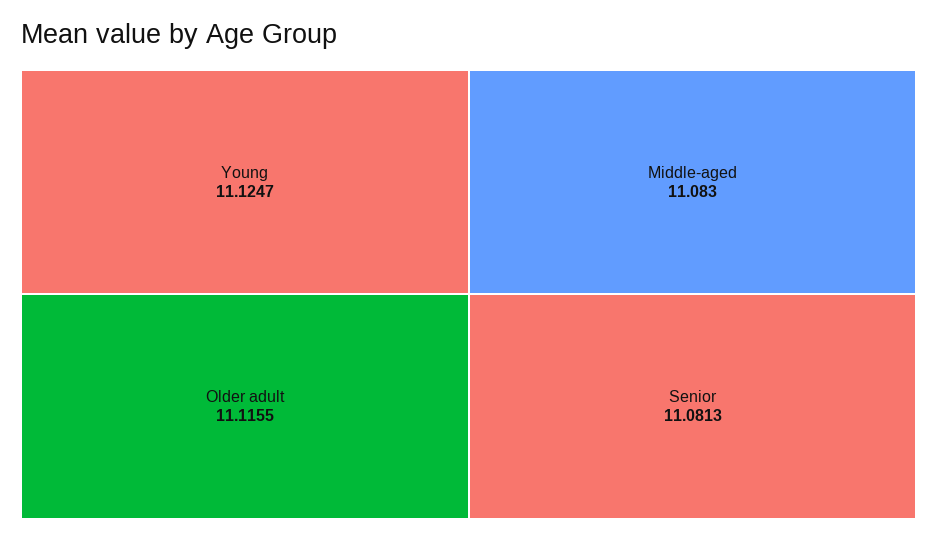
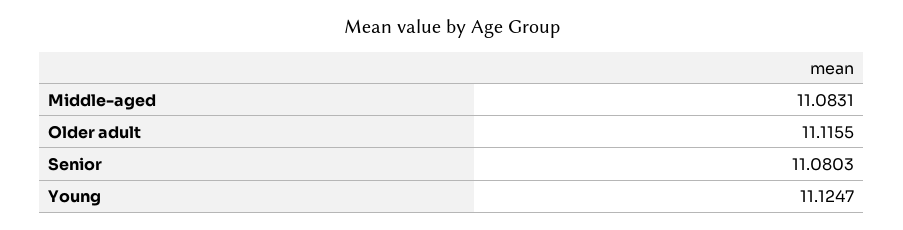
  {
    "Young": 11.1247,
    "Older adult": 11.1155,
-   "Middle-aged": 11.083,
+   "Middle-aged": 11.0831,
-   "Senior": 11.0813
+   "Senior": 11.0803
  }

